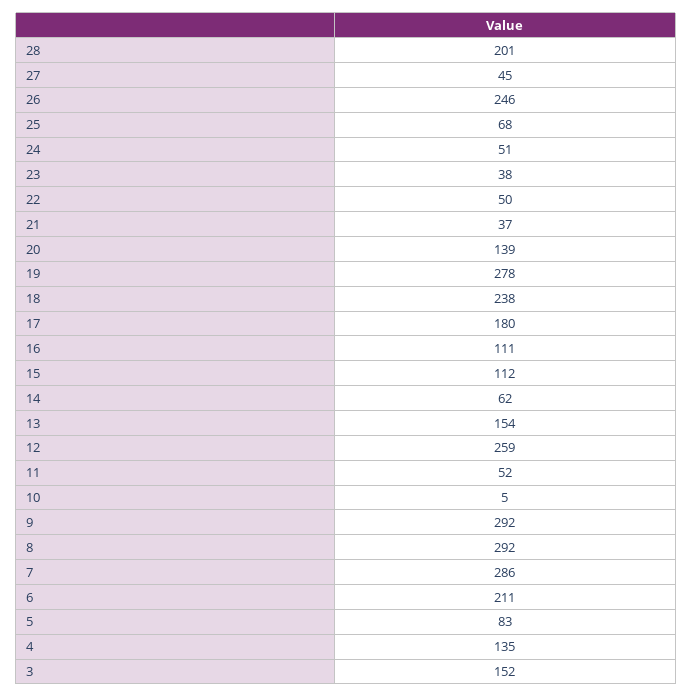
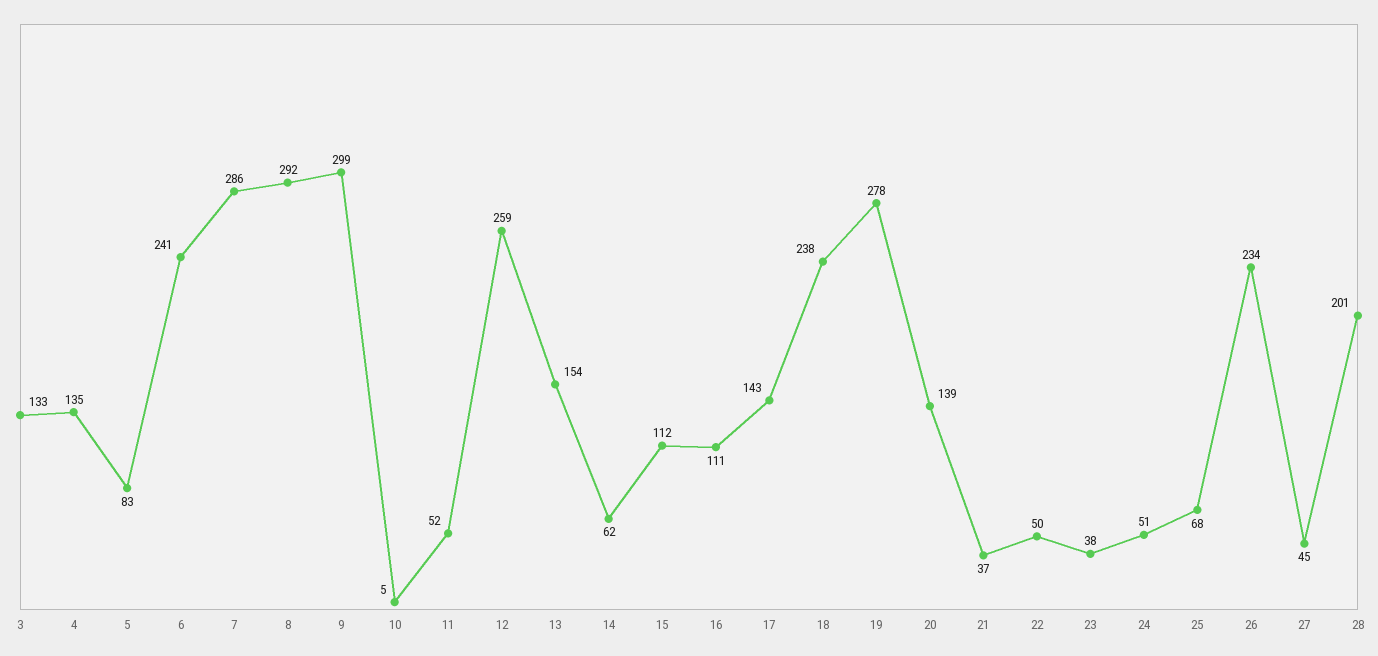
  {
    "28": 201,
    "27": 45,
-   "26": 246,
+   "26": 234,
    "25": 68,
    "24": 51,
    "23": 38,
    "22": 50,
    "21": 37,
    "20": 139,
    "19": 278,
    "18": 238,
-   "17": 180,
+   "17": 143,
    "16": 111,
    "15": 112,
    "14": 62,
    "13": 154,
    "12": 259,
    "11": 52,
    "10": 5,
-   "9": 292,
+   "9": 299,
    "8": 292,
    "7": 286,
-   "6": 211,
+   "6": 241,
    "5": 83,
    "4": 135,
-   "3": 152
+   "3": 133
  }

